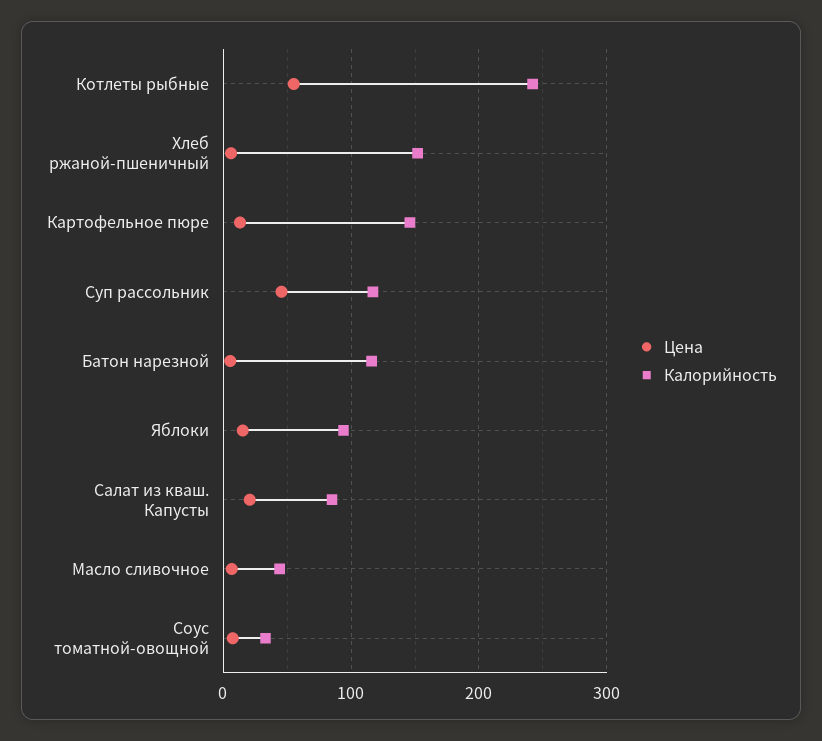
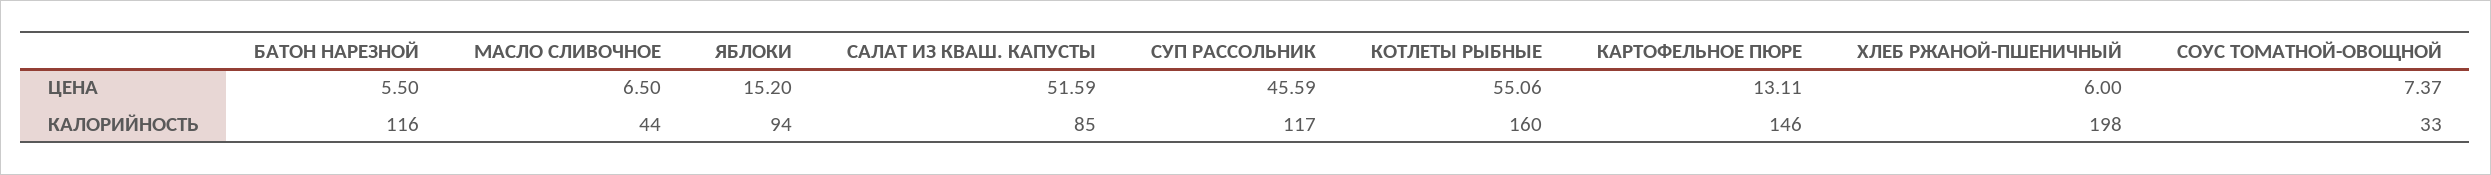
  {
    "Цена": {
      "Котлеты рыбные": 55.06,
      "Хлеб ржаной-пшеничный": 6,
      "Картофельное пюре": 13.11,
      "Суп рассольник": 45.59,
      "Батон нарезной": 5.5,
      "Яблоки": 15.2,
-     "Салат из кваш. Капусты": 20,
+     "Салат из кваш. Капусты": 51.59,
      "Масло сливочное": 6.5,
      "Соус томатной-овощной": 7.37
    },
    "Калорийность": {
-     "Котлеты рыбные": 240,
+     "Котлеты рыбные": 160,
-     "Хлеб ржаной-пшеничный": 150,
+     "Хлеб ржаной-пшеничный": 198,
      "Картофельное пюре": 146,
      "Суп рассольник": 117,
      "Батон нарезной": 116,
      "Яблоки": 94,
      "Салат из кваш. Капусты": 85,
      "Масло сливочное": 44,
      "Соус томатной-овощной": 33
    }
  }

